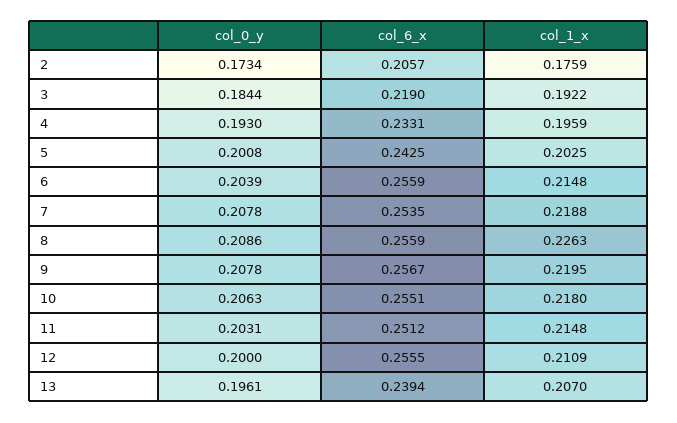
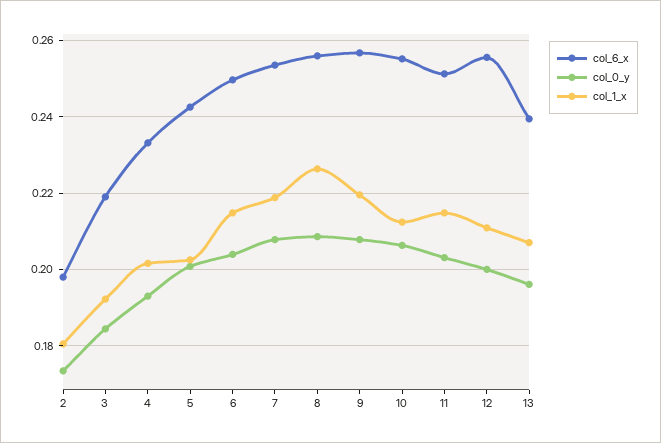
  {
    "col_0_y": {
      "2": 0.1734,
      "3": 0.1844,
      "4": 0.193,
      "5": 0.2008,
      "6": 0.2039,
      "7": 0.2078,
      "8": 0.2086,
      "9": 0.2078,
      "10": 0.2063,
      "11": 0.2031,
      "12": 0.2,
      "13": 0.1961
    },
    "col_6_x": {
-     "2": 0.2057,
+     "2": 0.198,
      "3": 0.219,
      "4": 0.2331,
      "5": 0.2425,
-     "6": 0.2559,
+     "6": 0.25,
      "7": 0.2535,
      "8": 0.2559,
      "9": 0.2567,
      "10": 0.2551,
      "11": 0.2512,
      "12": 0.2555,
      "13": 0.2394
    },
    "col_1_x": {
-     "2": 0.1759,
+     "2": 0.18,
      "3": 0.1922,
-     "4": 0.1959,
+     "4": 0.202,
      "5": 0.2025,
      "6": 0.2148,
      "7": 0.2188,
      "8": 0.2263,
      "9": 0.2195,
-     "10": 0.218,
+     "10": 0.212,
      "11": 0.2148,
      "12": 0.2109,
      "13": 0.207
    }
  }

